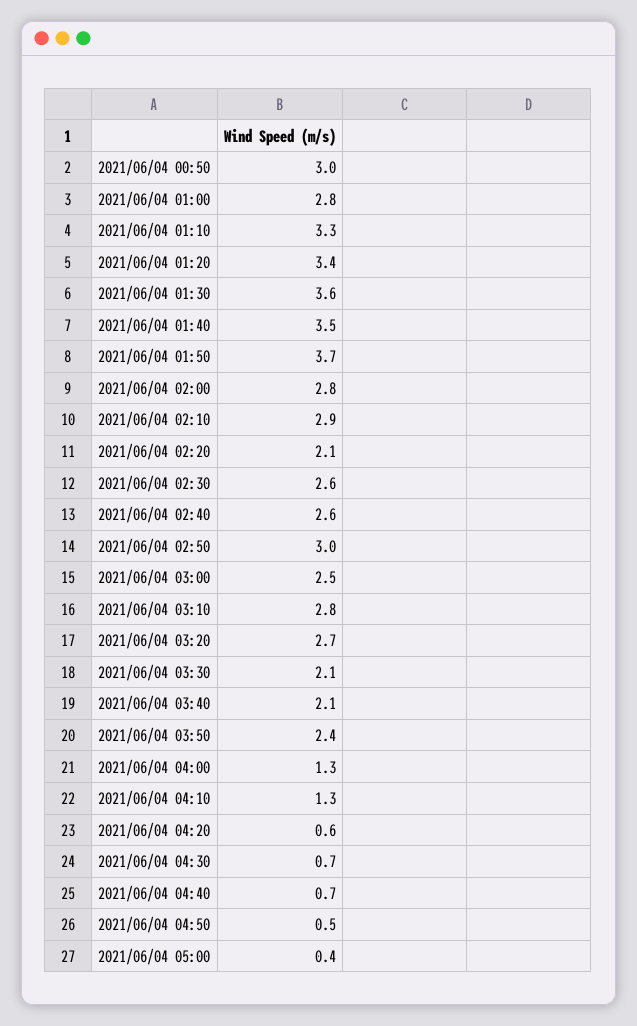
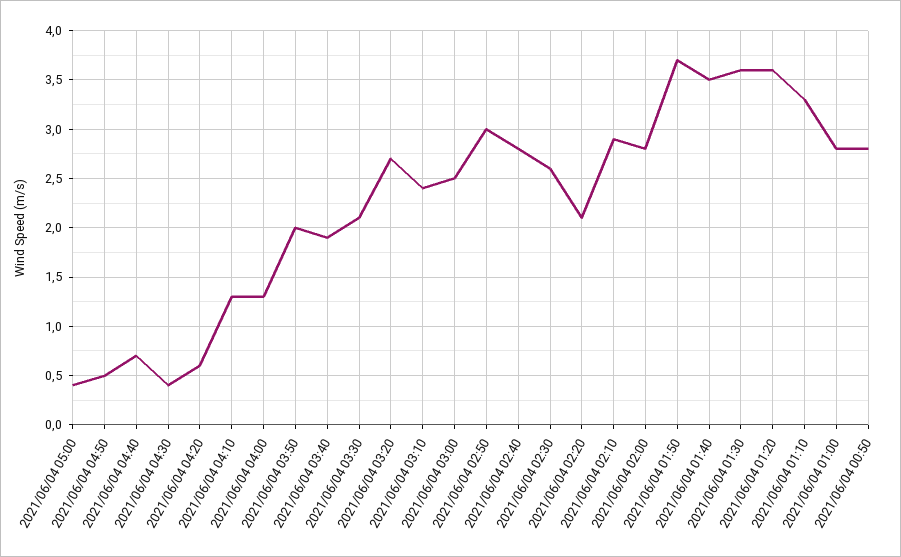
  {
-   "2021/06/04 00:50": 3,
+   "2021/06/04 00:50": 2.8,
    "2021/06/04 01:00": 2.8,
    "2021/06/04 01:10": 3.3,
-   "2021/06/04 01:20": 3.4,
+   "2021/06/04 01:20": 3.6,
    "2021/06/04 01:30": 3.6,
    "2021/06/04 01:40": 3.5,
    "2021/06/04 01:50": 3.7,
    "2021/06/04 02:00": 2.8,
    "2021/06/04 02:10": 2.9,
    "2021/06/04 02:20": 2.1,
    "2021/06/04 02:30": 2.6,
-   "2021/06/04 02:40": 2.6,
+   "2021/06/04 02:40": 2.8,
    "2021/06/04 02:50": 3,
    "2021/06/04 03:00": 2.5,
-   "2021/06/04 03:10": 2.8,
+   "2021/06/04 03:10": 2.4,
    "2021/06/04 03:20": 2.7,
    "2021/06/04 03:30": 2.1,
-   "2021/06/04 03:40": 2.1,
+   "2021/06/04 03:40": 1.9,
-   "2021/06/04 03:50": 2.4,
+   "2021/06/04 03:50": 2,
    "2021/06/04 04:00": 1.3,
    "2021/06/04 04:10": 1.3,
    "2021/06/04 04:20": 0.6,
-   "2021/06/04 04:30": 0.7,
+   "2021/06/04 04:30": 0.4,
    "2021/06/04 04:40": 0.7,
    "2021/06/04 04:50": 0.5,
    "2021/06/04 05:00": 0.4
  }

